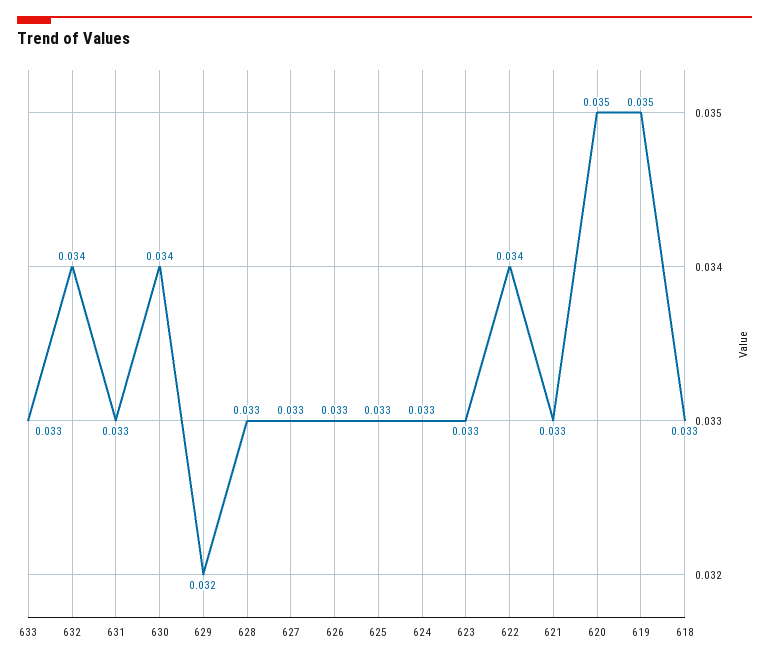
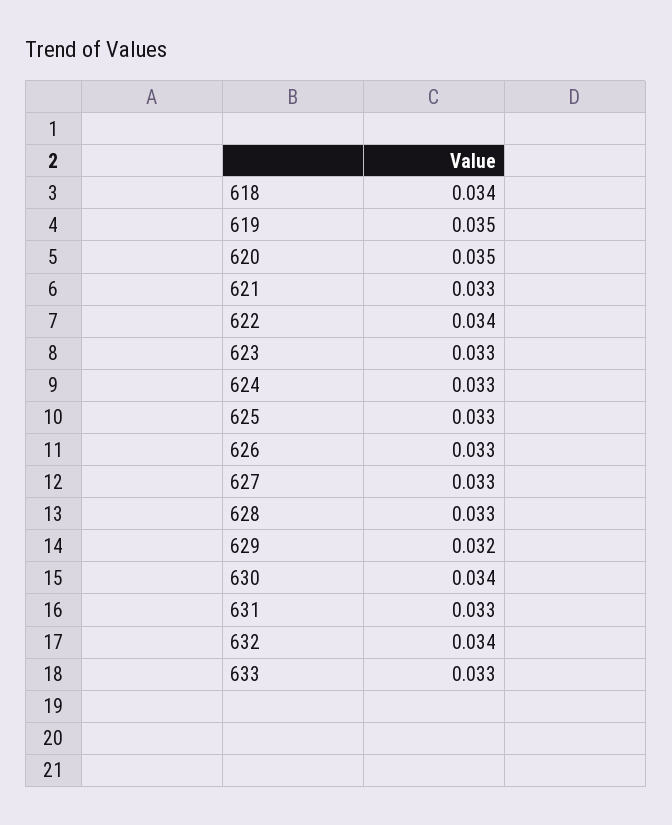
  {
    "633": 0.033,
    "632": 0.034,
    "631": 0.033,
    "630": 0.034,
    "629": 0.032,
    "628": 0.033,
    "627": 0.033,
    "626": 0.033,
    "625": 0.033,
    "624": 0.033,
    "623": 0.033,
    "622": 0.034,
    "621": 0.033,
    "620": 0.035,
    "619": 0.035,
-   "618": 0.033
+   "618": 0.034
  }

